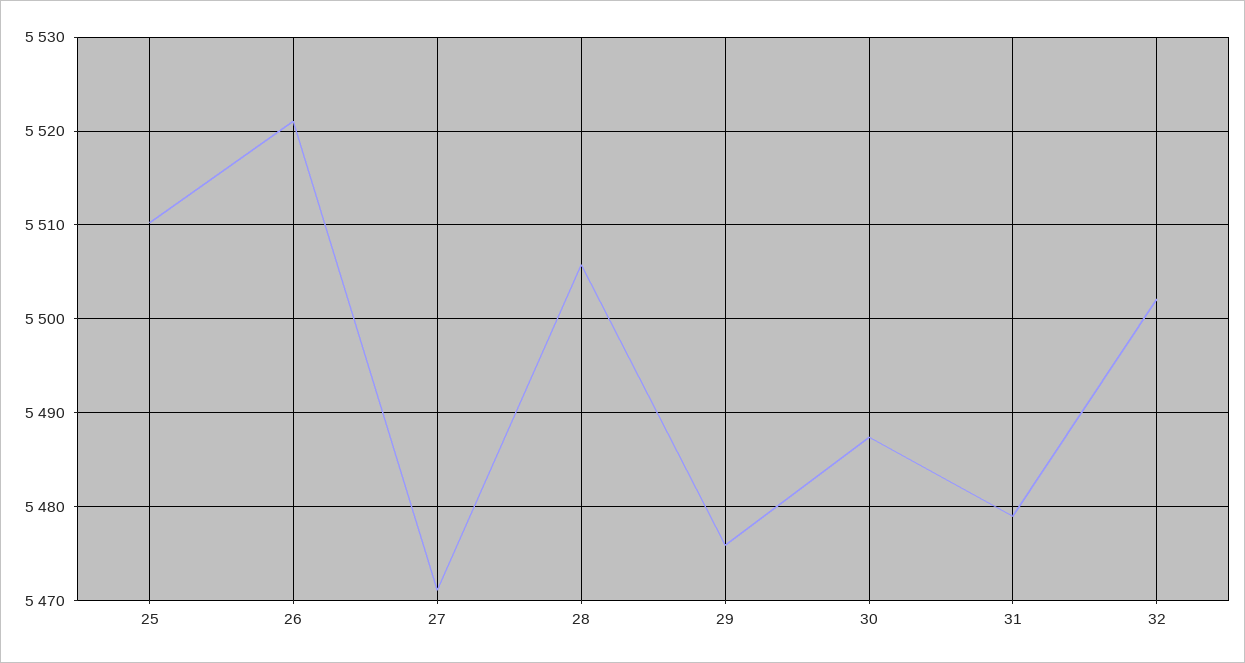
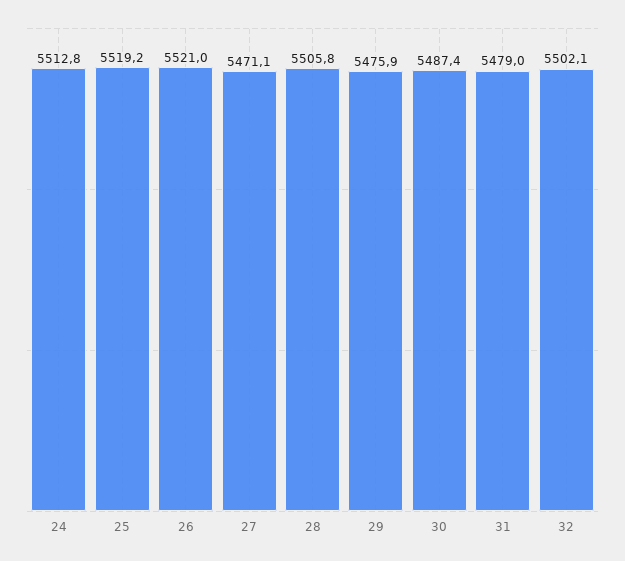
  {
-   "25": 5510,
+   "25": 5519.2,
    "26": 5521,
    "27": 5471.1,
    "28": 5505.8,
    "29": 5475.9,
    "30": 5487.4,
    "31": 5479,
-   "32": 5502.1
+   "32": 5502.1,
+   "24": 5512.8
  }

